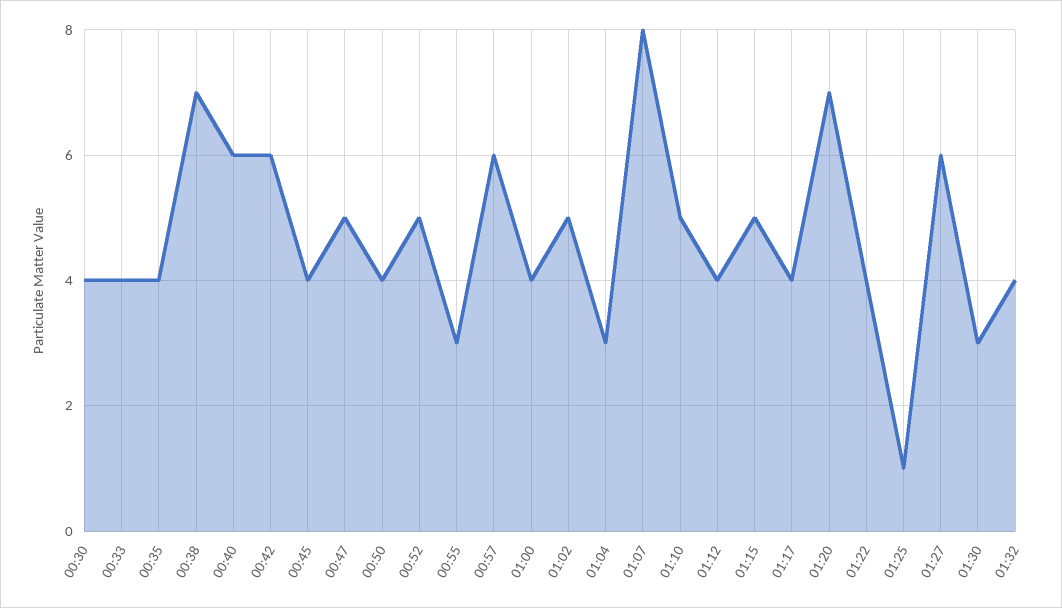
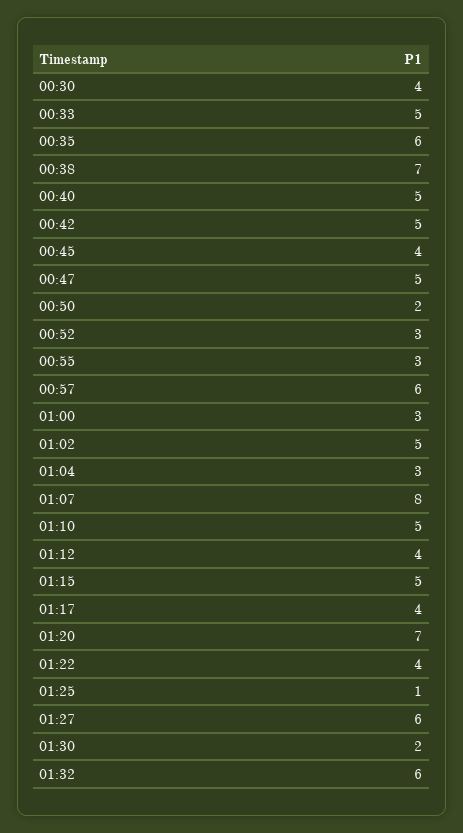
  {
    "00:30": 4,
-   "00:33": 4,
+   "00:33": 5,
-   "00:35": 4,
+   "00:35": 6,
    "00:38": 7,
-   "00:40": 6,
+   "00:40": 5,
-   "00:42": 6,
+   "00:42": 5,
    "00:45": 4,
    "00:47": 5,
-   "00:50": 4,
+   "00:50": 2,
-   "00:52": 5,
+   "00:52": 3,
    "00:55": 3,
    "00:57": 6,
-   "01:00": 4,
+   "01:00": 3,
    "01:02": 5,
    "01:04": 3,
    "01:07": 8,
    "01:10": 5,
    "01:12": 4,
    "01:15": 5,
    "01:17": 4,
    "01:20": 7,
    "01:22": 4,
    "01:25": 1,
    "01:27": 6,
-   "01:30": 3,
+   "01:30": 2,
-   "01:32": 4
+   "01:32": 6
  }

